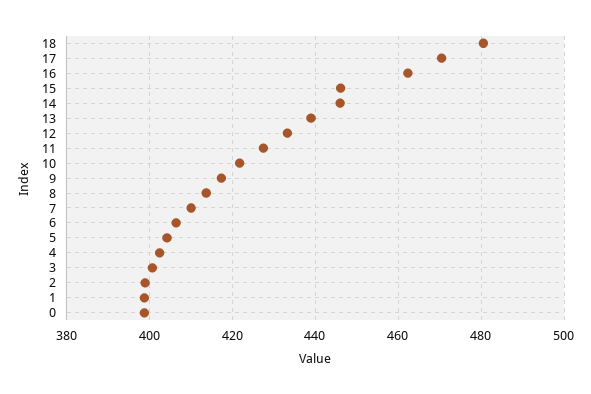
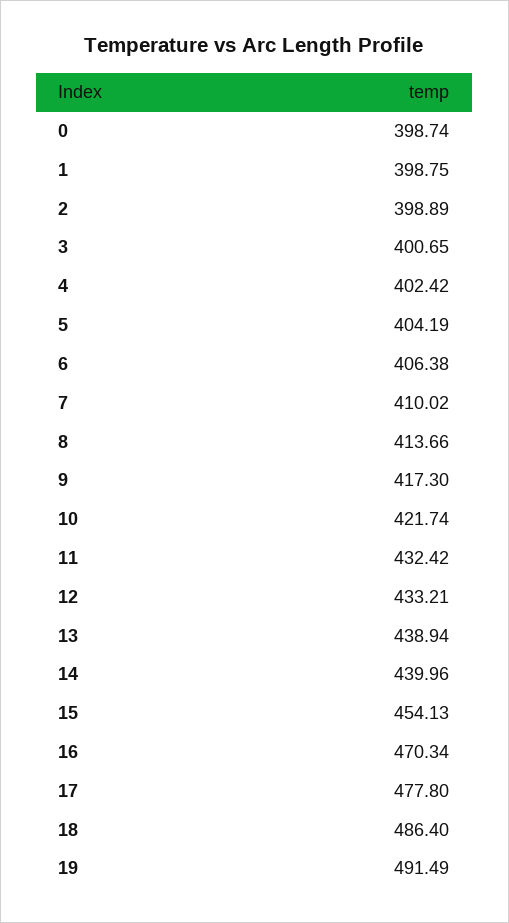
  {
-   "18": 480,
+   "18": 486.4,
-   "17": 470,
+   "17": 477.8,
-   "16": 462,
+   "16": 470.34,
-   "15": 446,
+   "15": 454.13,
-   "14": 446,
+   "14": 439.96,
    "13": 438.94,
    "12": 433.21,
-   "11": 428,
+   "11": 432.42,
    "10": 421.74,
    "9": 417.3,
    "8": 413.66,
    "7": 410.02,
    "6": 406.38,
    "5": 404.19,
    "4": 402.42,
    "3": 400.65,
    "2": 398.89,
    "1": 398.75,
-   "0": 398.74
+   "0": 398.74,
+   "19": 491.49
  }

